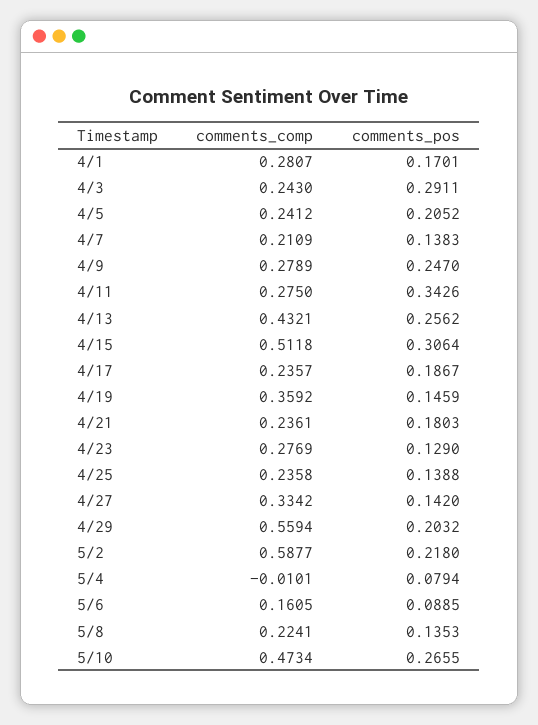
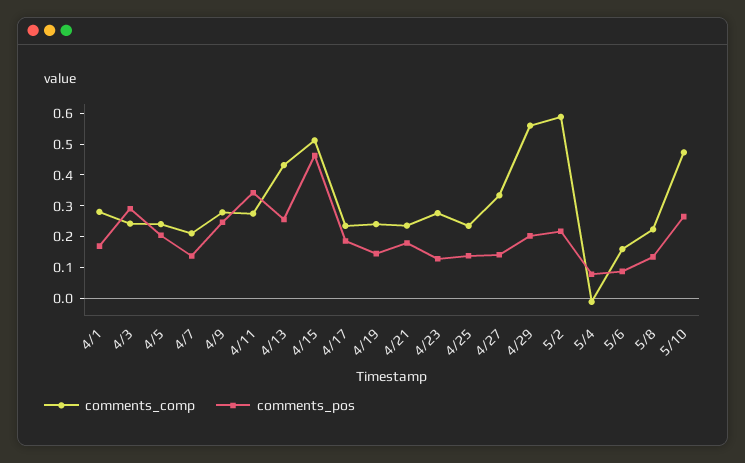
  {
    "comments_comp": {
      "4/1": 0.2807,
      "4/3": 0.243,
      "4/5": 0.2412,
      "4/7": 0.2109,
      "4/9": 0.2789,
      "4/11": 0.275,
      "4/13": 0.4321,
      "4/15": 0.5118,
      "4/17": 0.2357,
-     "4/19": 0.3592,
+     "4/19": 0.25,
      "4/21": 0.2361,
      "4/23": 0.2769,
      "4/25": 0.2358,
      "4/27": 0.3342,
      "4/29": 0.5594,
      "5/2": 0.5877,
      "5/4": -0.0101,
      "5/6": 0.1605,
      "5/8": 0.2241,
      "5/10": 0.4734
    },
    "comments_pos": {
      "4/1": 0.1701,
      "4/3": 0.2911,
      "4/5": 0.2052,
      "4/7": 0.1383,
      "4/9": 0.247,
      "4/11": 0.3426,
      "4/13": 0.2562,
-     "4/15": 0.3064,
+     "4/15": 0.45,
      "4/17": 0.1867,
      "4/19": 0.1459,
      "4/21": 0.1803,
      "4/23": 0.129,
      "4/25": 0.1388,
      "4/27": 0.142,
      "4/29": 0.2032,
      "5/2": 0.218,
      "5/4": 0.0794,
      "5/6": 0.0885,
      "5/8": 0.1353,
      "5/10": 0.2655
    }
  }

